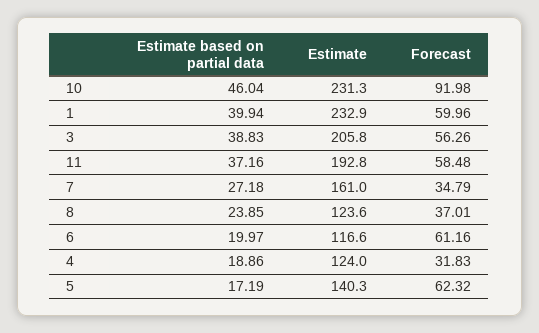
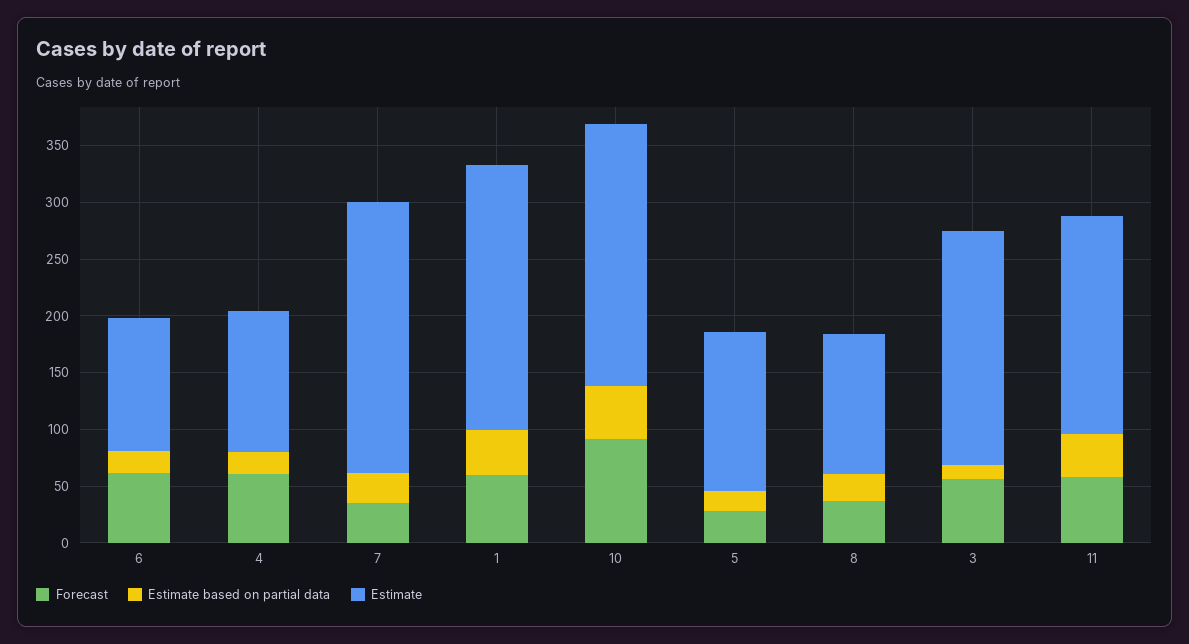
  {
    "Estimate based on partial data": {
      "10": 46.04,
      "1": 39.94,
-     "3": 38.83,
+     "3": 10,
      "11": 37.16,
      "7": 27.18,
      "8": 23.85,
      "6": 19.97,
      "4": 18.86,
      "5": 17.19
    },
    "Estimate": {
      "10": 231.3,
      "1": 232.9,
      "3": 205.8,
      "11": 192.8,
-     "7": 161,
+     "7": 240,
      "8": 123.6,
      "6": 116.6,
      "4": 124,
      "5": 140.3
    },
    "Forecast": {
      "10": 91.98,
      "1": 59.96,
      "3": 56.26,
      "11": 58.48,
      "7": 34.79,
      "8": 37.01,
      "6": 61.16,
-     "4": 31.83,
+     "4": 60,
-     "5": 62.32
+     "5": 30
    }
  }

